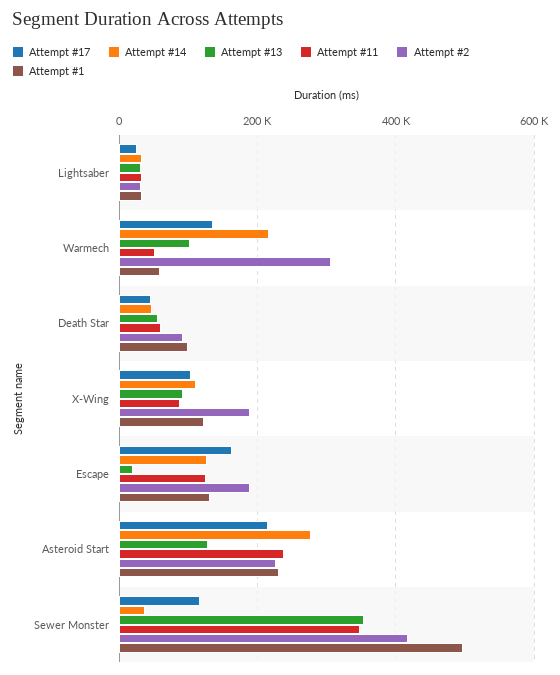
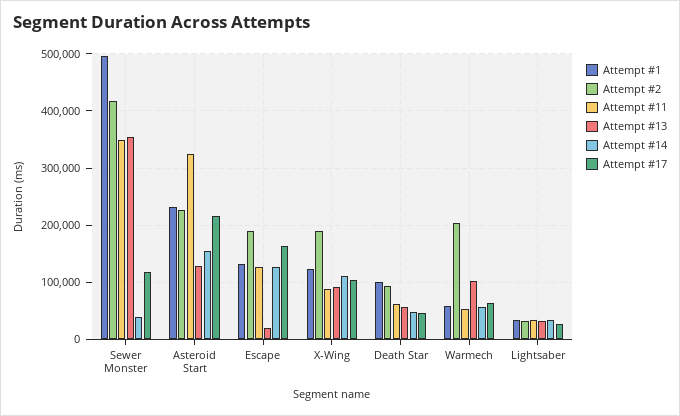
  {
    "Attempt #17": {
      "Lightsaber": 20000,
-     "Warmech": 140000,
+     "Warmech": 60000,
      "Death Star": 40000,
      "X-Wing": 100000,
      "Escape": 160000,
      "Asteroid Start": 220000,
      "Sewer Monster": 120000
    },
    "Attempt #14": {
      "Lightsaber": 40000,
-     "Warmech": 220000,
+     "Warmech": 60000,
      "Death Star": 40000,
      "X-Wing": 120000,
      "Escape": 120000,
-     "Asteroid Start": 280000,
+     "Asteroid Start": 160000,
      "Sewer Monster": 40000
    },
    "Attempt #13": {
      "Lightsaber": 40000,
      "Warmech": 100000,
      "Death Star": 60000,
      "X-Wing": 100000,
      "Escape": 20000,
      "Asteroid Start": 120000,
      "Sewer Monster": 360000
    },
    "Attempt #11": {
      "Lightsaber": 40000,
      "Warmech": 60000,
      "Death Star": 60000,
      "X-Wing": 80000,
      "Escape": 120000,
-     "Asteroid Start": 240000,
+     "Asteroid Start": 320000,
      "Sewer Monster": 340000
    },
    "Attempt #2": {
      "Lightsaber": 40000,
-     "Warmech": 300000,
+     "Warmech": 200000,
      "Death Star": 100000,
      "X-Wing": 180000,
      "Escape": 180000,
      "Asteroid Start": 220000,
      "Sewer Monster": 420000
    },
    "Attempt #1": {
      "Lightsaber": 40000,
      "Warmech": 60000,
      "Death Star": 100000,
      "X-Wing": 120000,
      "Escape": 140000,
      "Asteroid Start": 240000,
      "Sewer Monster": 500000
    }
  }

